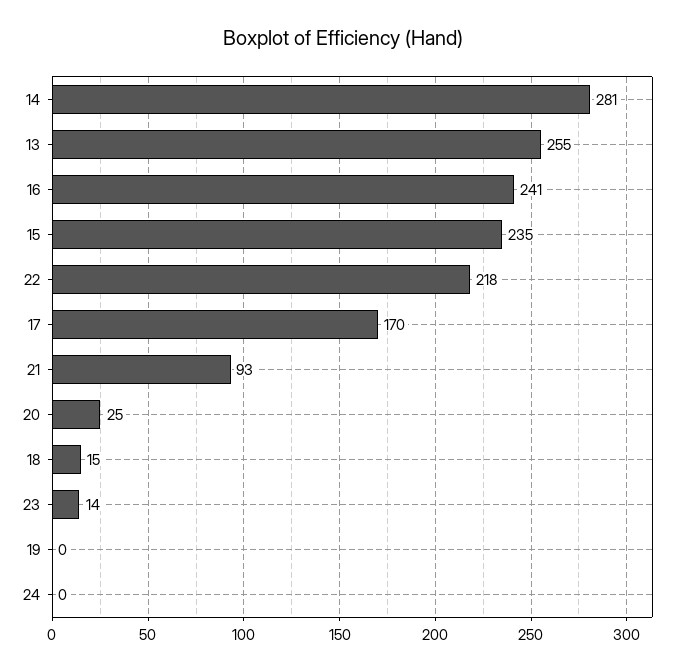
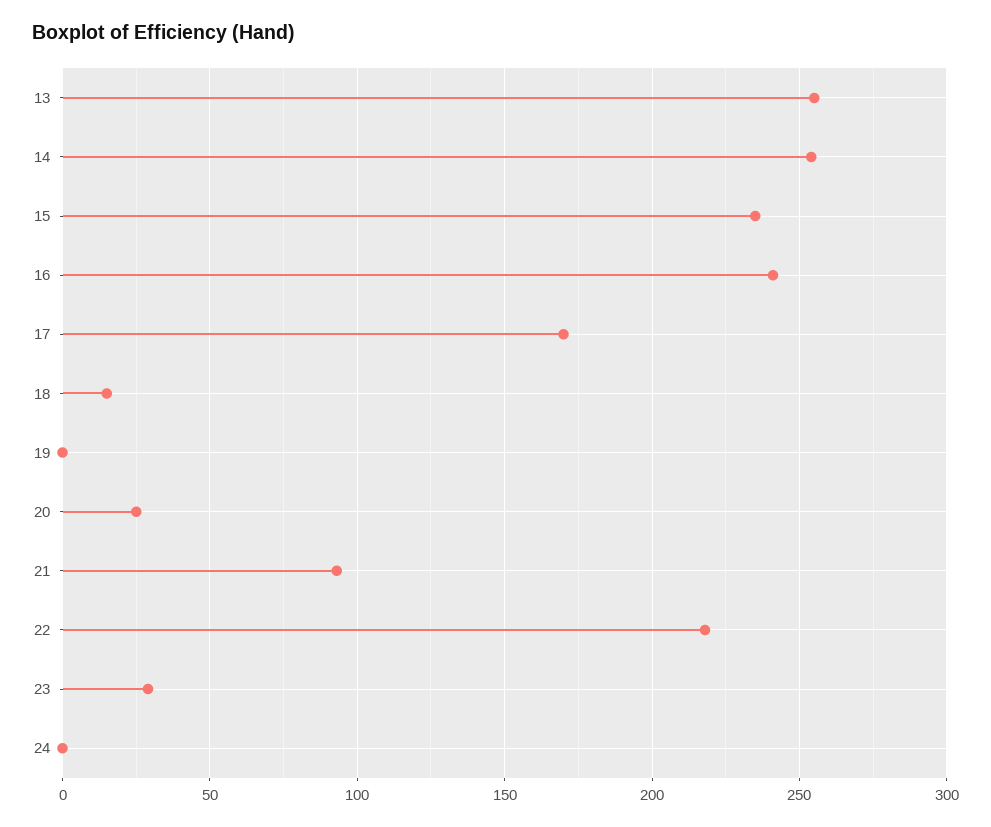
  {
-   "14": 281,
+   "14": 255,
    "13": 255,
    "16": 241,
    "15": 235,
    "22": 218,
    "17": 170,
    "21": 93,
    "20": 25,
    "18": 15,
-   "23": 14,
+   "23": 30,
    "19": 0,
    "24": 0
  }

